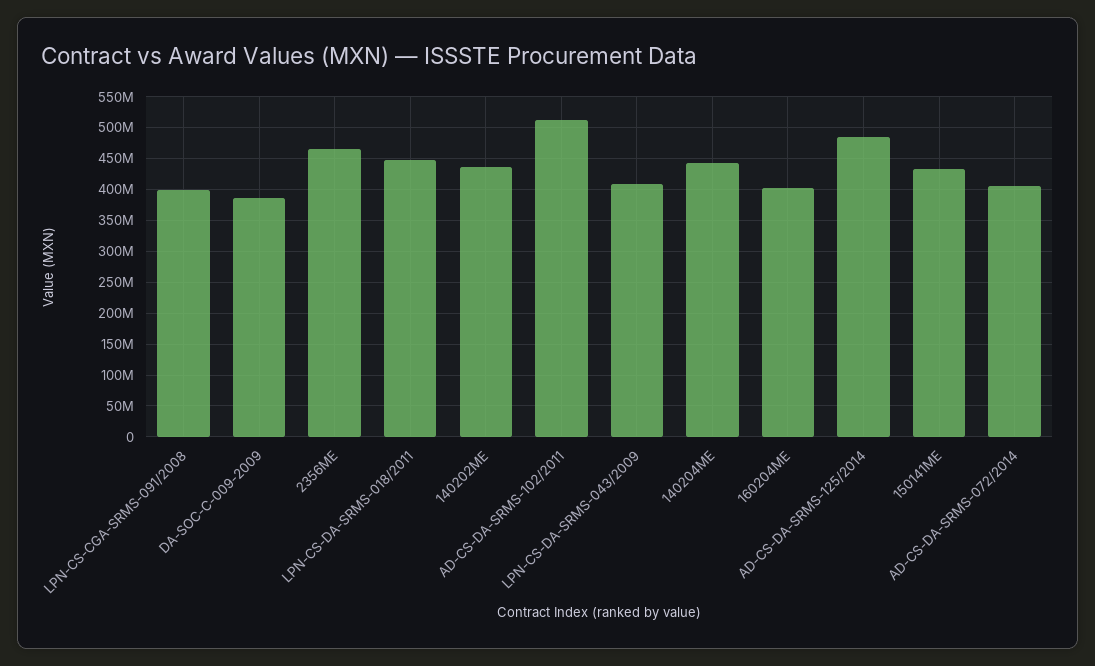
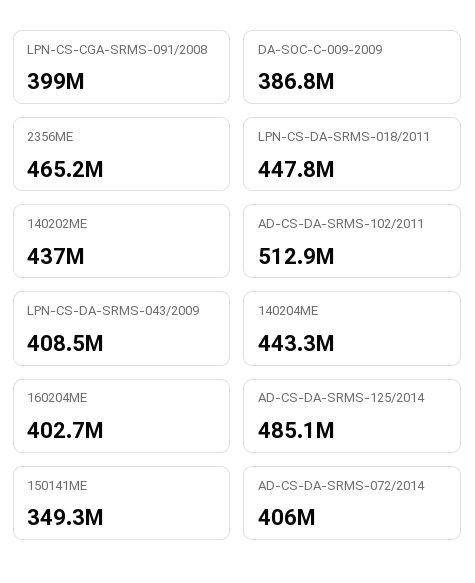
  {
    "LPN-CS-CGA-SRMS-091/2008": 399000000,
    "DA-SOC-C-009-2009": 386800000,
    "2356ME": 465200000,
    "LPN-CS-DA-SRMS-018/2011": 447800000,
    "140202ME": 437000000,
    "AD-CS-DA-SRMS-102/2011": 512900000,
    "LPN-CS-DA-SRMS-043/2009": 408500000,
    "140204ME": 443300000,
    "160204ME": 402700000,
    "AD-CS-DA-SRMS-125/2014": 485100000,
-   "150141ME": 430000000,
+   "150141ME": 349300000,
    "AD-CS-DA-SRMS-072/2014": 406000000
  }

